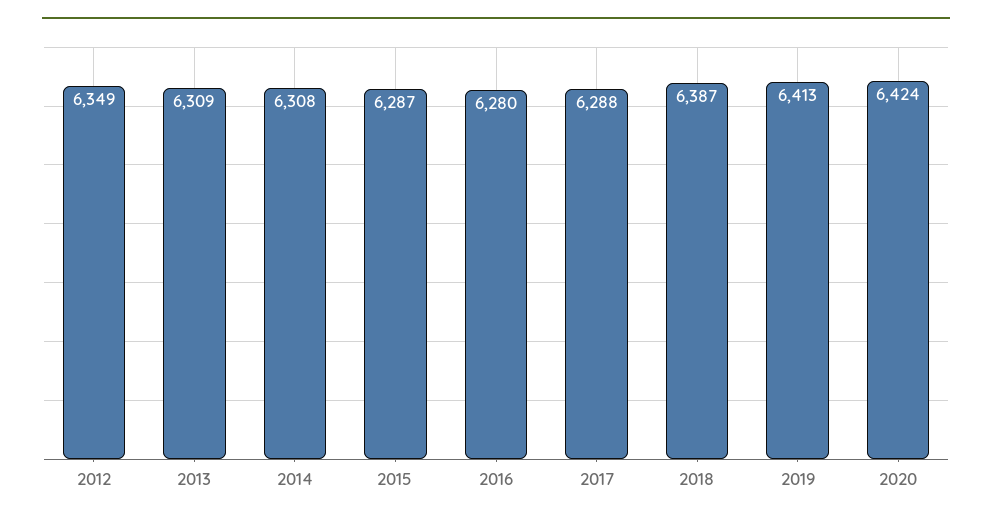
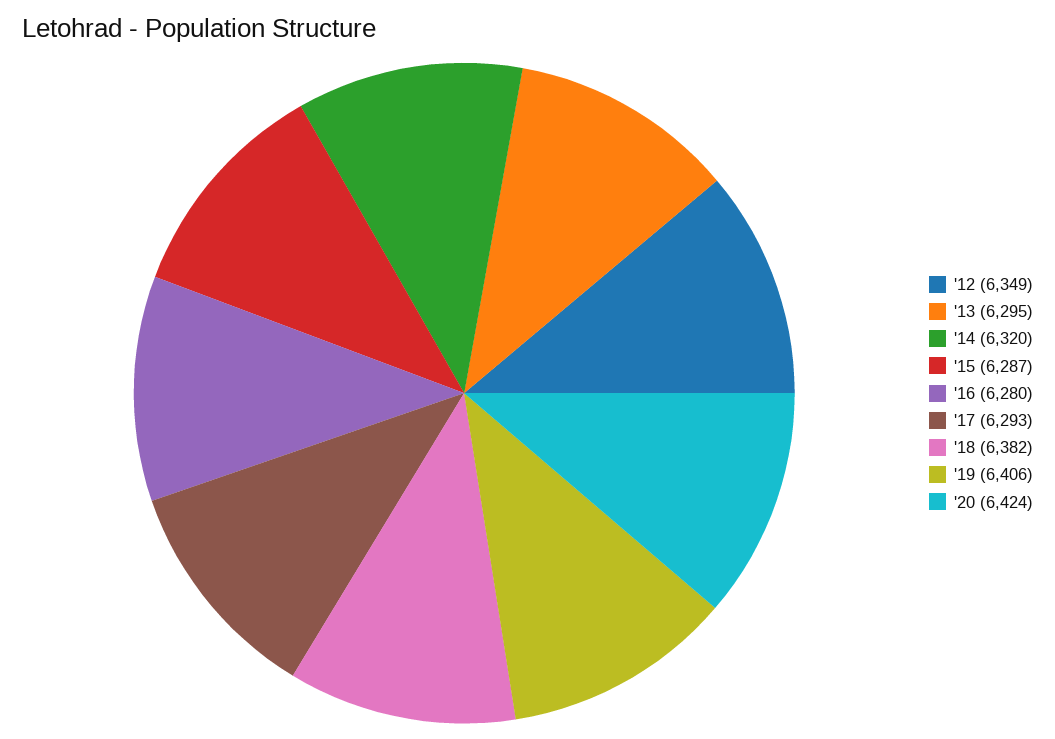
  {
    "2012": 6349,
-   "2013": 6309,
+   "2013": 6295,
-   "2014": 6308,
+   "2014": 6320,
    "2015": 6287,
    "2016": 6280,
-   "2017": 6288,
+   "2017": 6293,
-   "2018": 6387,
+   "2018": 6382,
-   "2019": 6413,
+   "2019": 6406,
    "2020": 6424
  }

